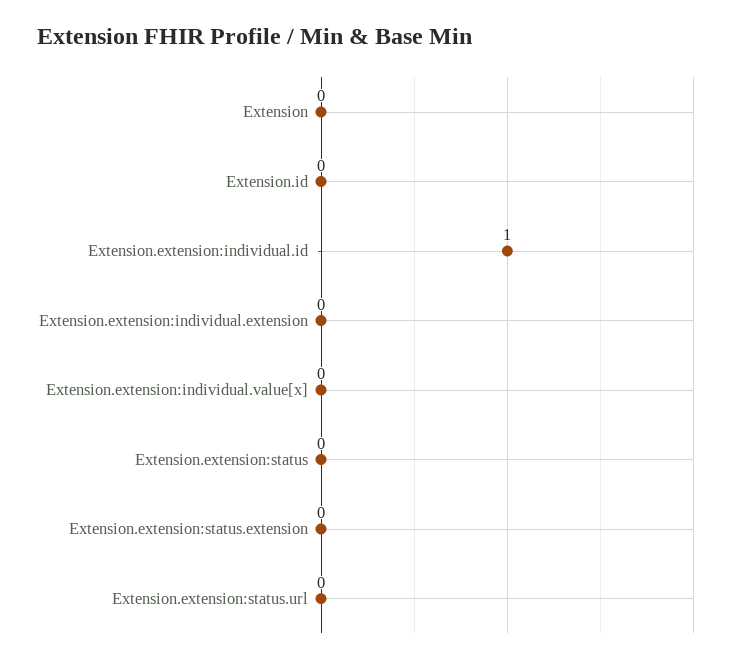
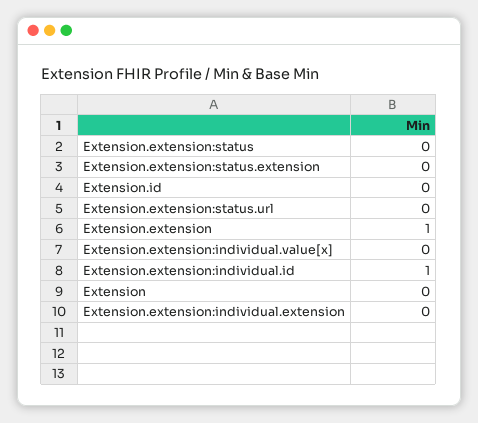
  {
    "Extension": 0,
    "Extension.id": 0,
    "Extension.extension:individual.id": 1,
    "Extension.extension:individual.extension": 0,
    "Extension.extension:individual.value[x]": 0,
    "Extension.extension:status": 0,
    "Extension.extension:status.extension": 0,
-   "Extension.extension:status.url": 0
+   "Extension.extension:status.url": 0,
+   "Extension.extension": 1
  }

